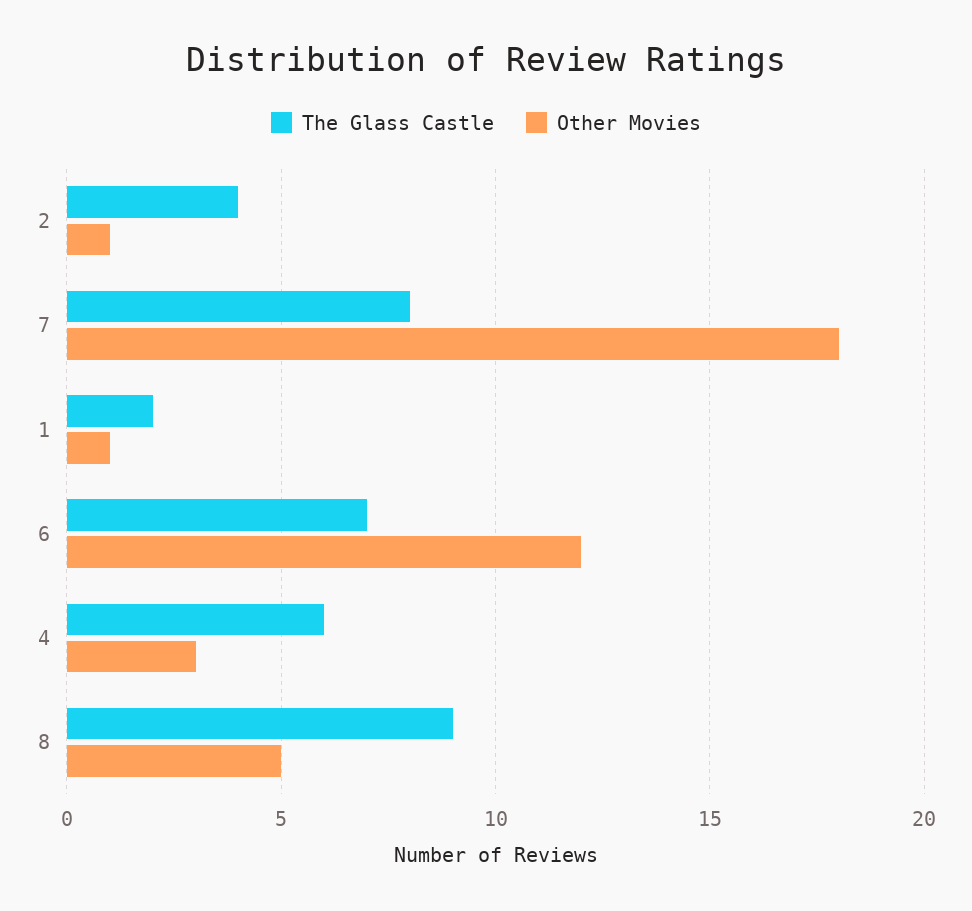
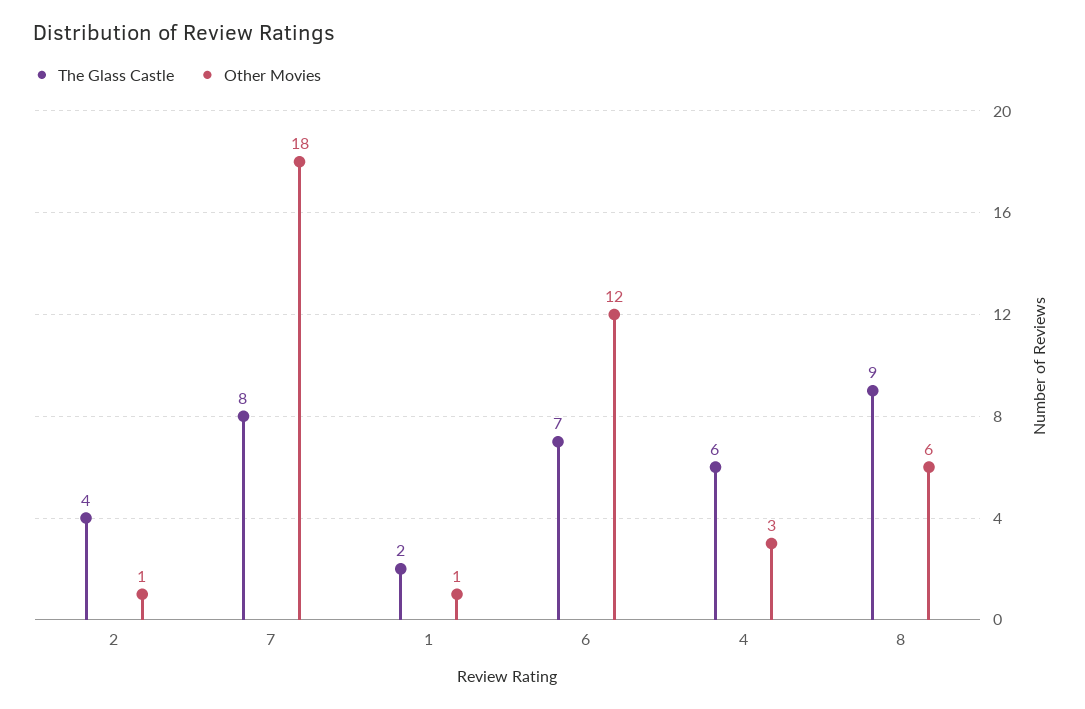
  {
    "The Glass Castle": {
      "2": 4,
      "7": 8,
      "1": 2,
      "6": 7,
      "4": 6,
      "8": 9
    },
    "Other Movies": {
      "2": 1,
      "7": 18,
      "1": 1,
      "6": 12,
      "4": 3,
-     "8": 5
+     "8": 6
    }
  }

